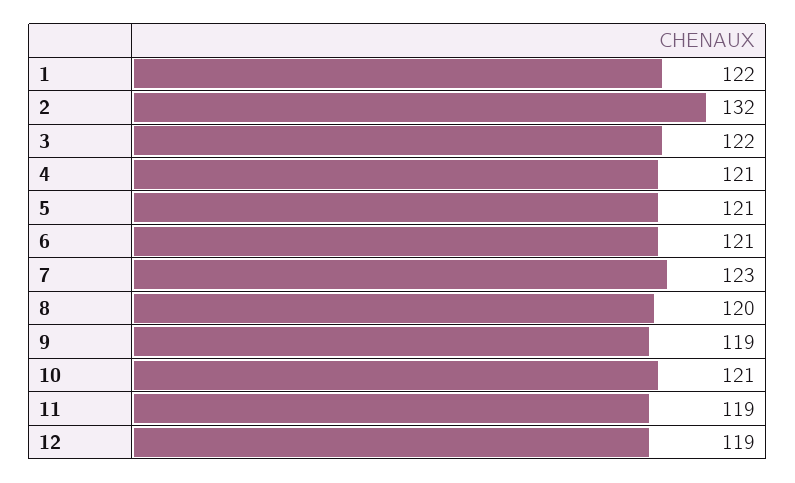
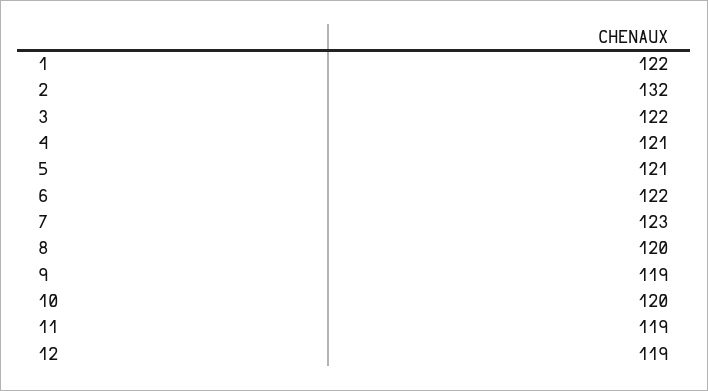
  {
    "1": 122,
    "2": 132,
    "3": 122,
    "4": 121,
    "5": 121,
-   "6": 121,
+   "6": 122,
    "7": 123,
    "8": 120,
    "9": 119,
-   "10": 121,
+   "10": 120,
    "11": 119,
    "12": 119
  }

